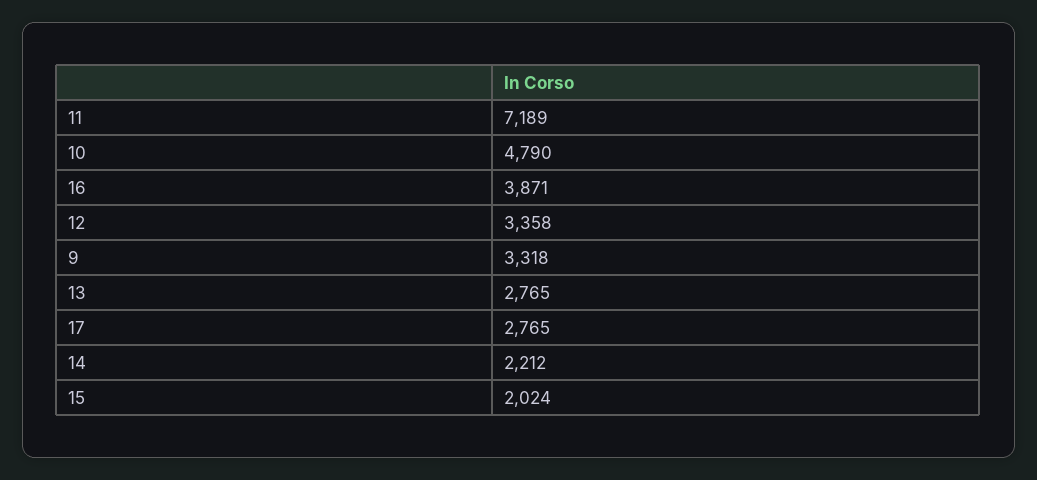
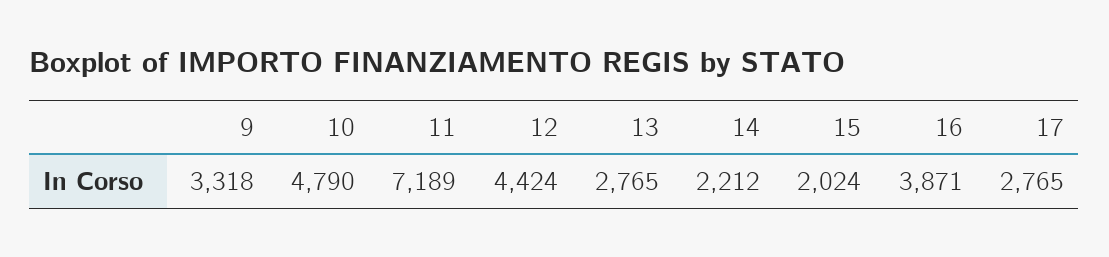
  {
    "11": 7189,
    "10": 4790,
    "16": 3871,
-   "12": 3358,
+   "12": 4424,
    "9": 3318,
    "13": 2765,
    "17": 2765,
    "14": 2212,
    "15": 2024
  }

